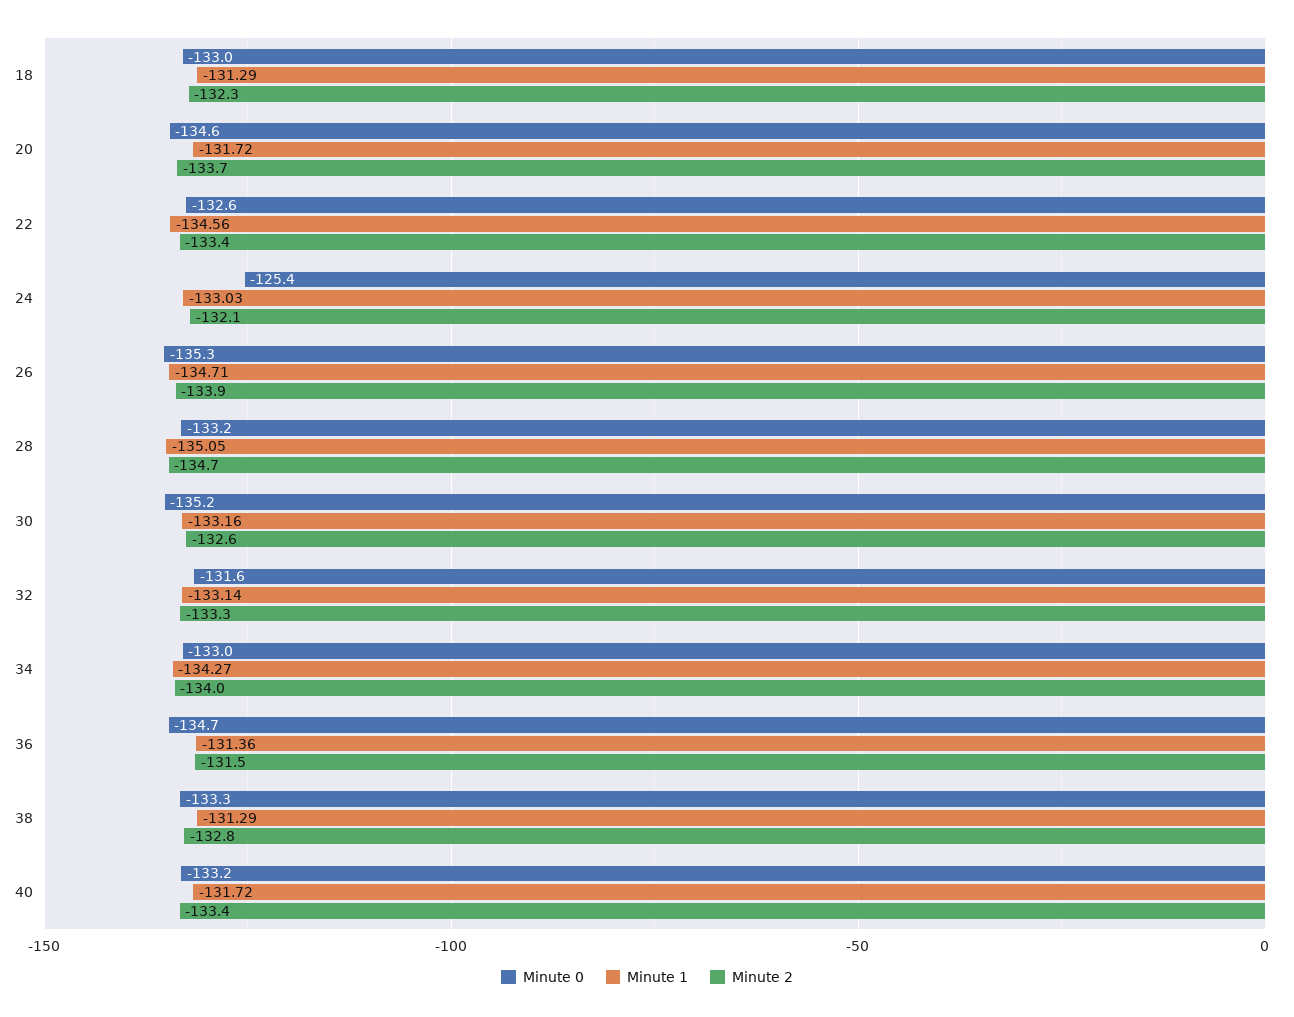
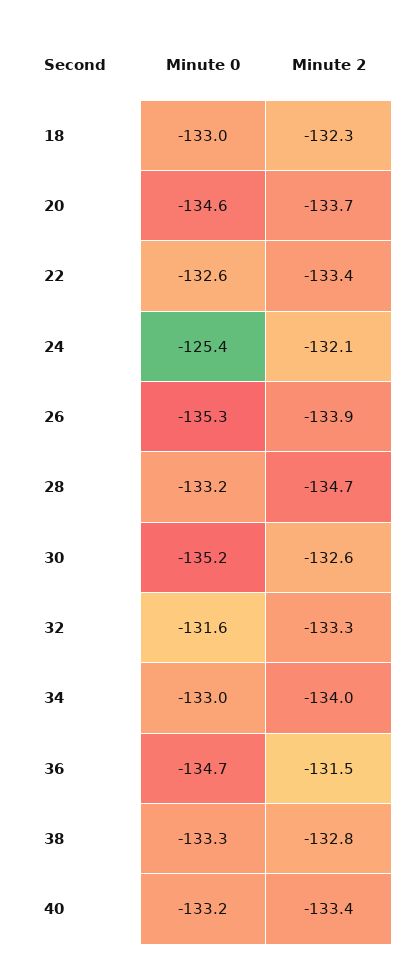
  {
    "Minute 0": {
      "18": -133,
      "20": -134.6,
      "22": -132.6,
      "24": -125.4,
      "26": -135.3,
      "28": -133.2,
      "30": -135.2,
      "32": -131.6,
      "34": -133,
      "36": -134.7,
      "38": -133.3,
      "40": -133.2
    },
-   "Minute 1": {
-     "18": -131.29,
-     "20": -131.72,
-     "22": -134.56,
-     "24": -133.03,
-     "26": -134.71,
-     "28": -135.05,
-     "30": -133.16,
-     "32": -133.14,
-     "34": -134.27,
-     "36": -131.36,
-     "38": -131.29,
-     "40": -131.72
-   },
    "Minute 2": {
      "18": -132.3,
      "20": -133.7,
      "22": -133.4,
      "24": -132.1,
      "26": -133.9,
      "28": -134.7,
      "30": -132.6,
      "32": -133.3,
      "34": -134,
      "36": -131.5,
      "38": -132.8,
      "40": -133.4
    }
  }

